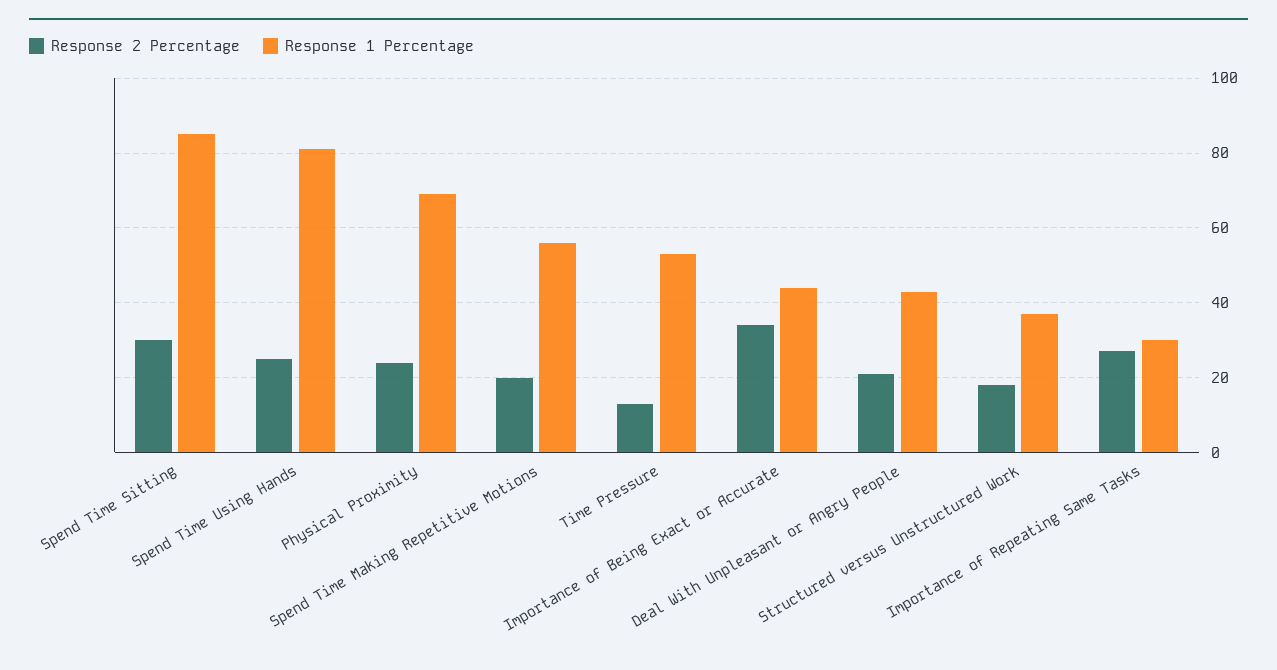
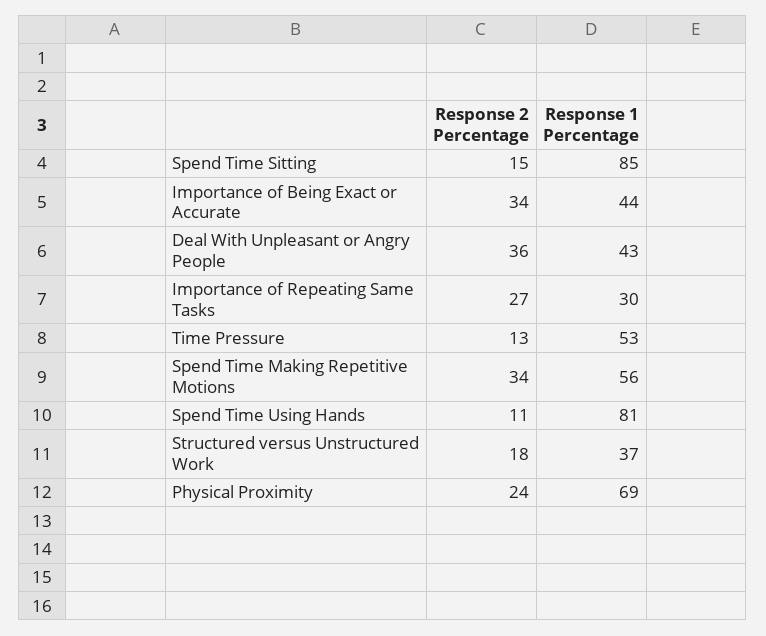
  {
    "Response 2 Percentage": {
-     "Spend Time Sitting": 30,
+     "Spend Time Sitting": 15,
-     "Spend Time Using Hands": 25,
+     "Spend Time Using Hands": 11,
      "Physical Proximity": 24,
-     "Spend Time Making Repetitive Motions": 20,
+     "Spend Time Making Repetitive Motions": 34,
      "Time Pressure": 13,
      "Importance of Being Exact or Accurate": 34,
-     "Deal With Unpleasant or Angry People": 20,
+     "Deal With Unpleasant or Angry People": 36,
      "Structured versus Unstructured Work": 18,
      "Importance of Repeating Same Tasks": 27
    },
    "Response 1 Percentage": {
      "Spend Time Sitting": 85,
      "Spend Time Using Hands": 81,
      "Physical Proximity": 69,
      "Spend Time Making Repetitive Motions": 56,
      "Time Pressure": 53,
      "Importance of Being Exact or Accurate": 44,
      "Deal With Unpleasant or Angry People": 43,
      "Structured versus Unstructured Work": 37,
      "Importance of Repeating Same Tasks": 30
    }
  }

